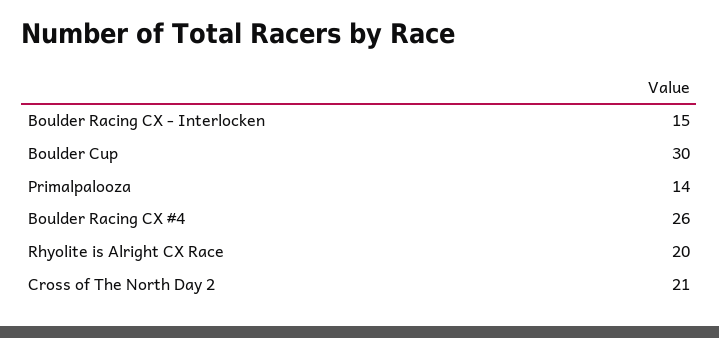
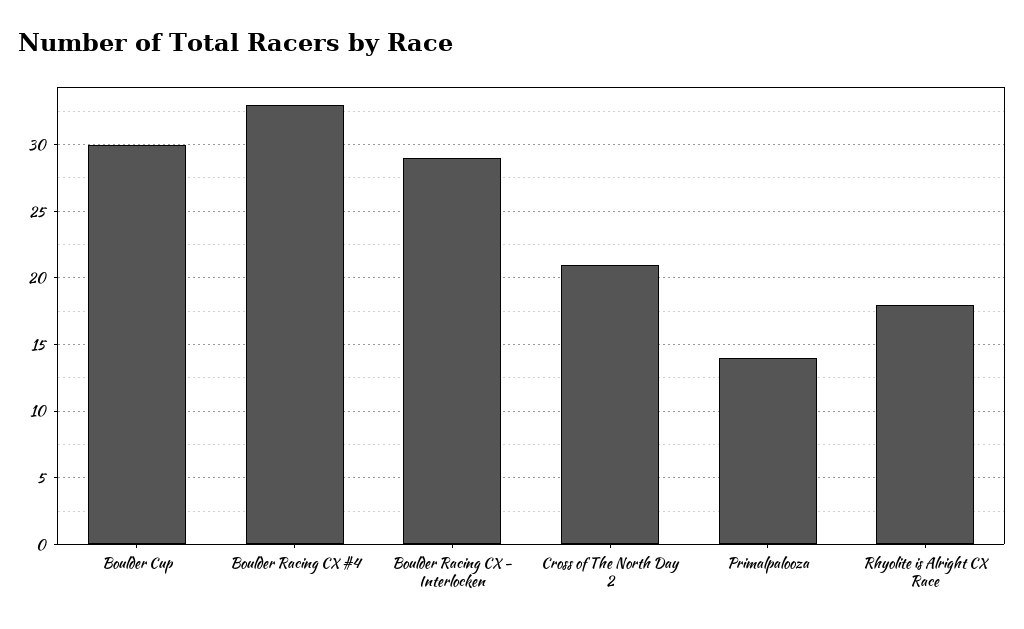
  {
-   "Boulder Racing CX - Interlocken": 15,
+   "Boulder Racing CX - Interlocken": 29,
    "Boulder Cup": 30,
    "Primalpalooza": 14,
-   "Boulder Racing CX #4": 26,
+   "Boulder Racing CX #4": 33,
-   "Rhyolite is Alright CX Race": 20,
+   "Rhyolite is Alright CX Race": 18,
    "Cross of The North Day 2": 21
  }

